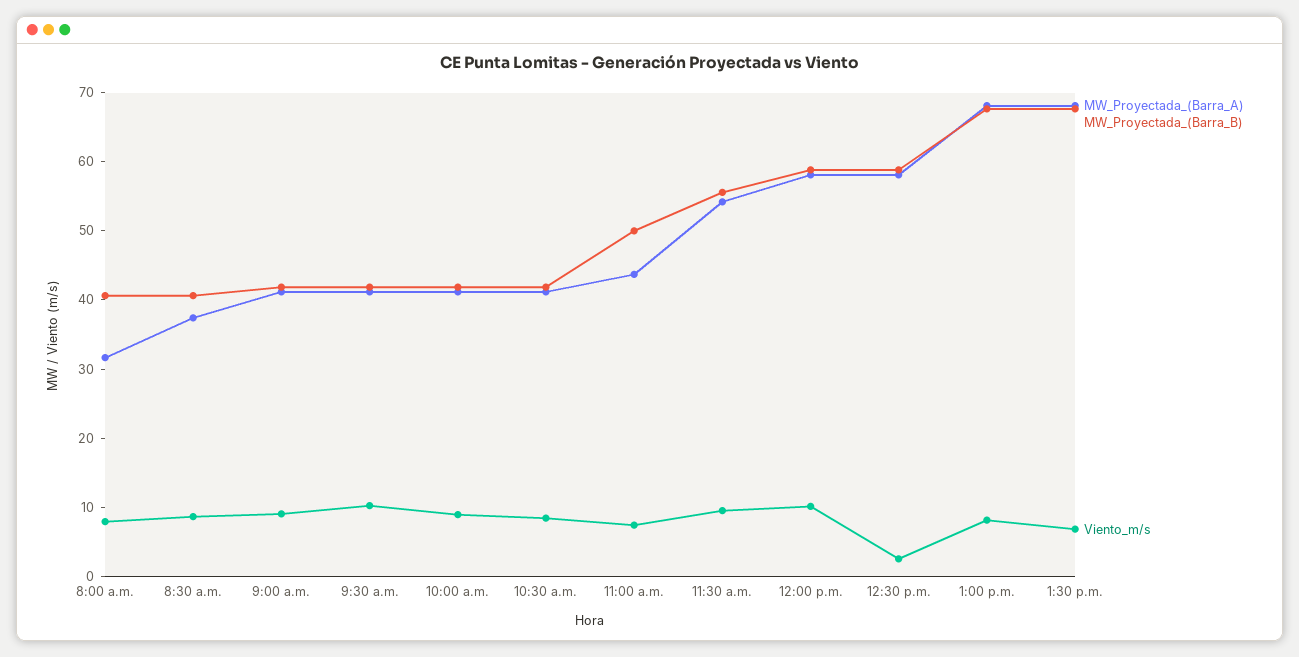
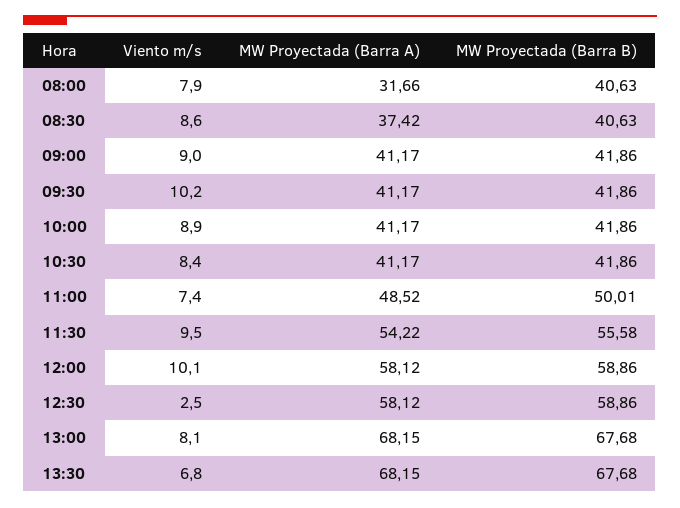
  {
    "MW_Proyectada_(Barra_A)": {
      "8:00 a.m.": 31.66,
      "8:30 a.m.": 37.42,
      "9:00 a.m.": 41.17,
      "9:30 a.m.": 41.17,
      "10:00 a.m.": 41.17,
      "10:30 a.m.": 41.17,
-     "11:00 a.m.": 44,
+     "11:00 a.m.": 48.52,
      "11:30 a.m.": 54.22,
      "12:00 p.m.": 58.12,
      "12:30 p.m.": 58.12,
      "1:00 p.m.": 68.15,
      "1:30 p.m.": 68.15
    },
    "MW_Proyectada_(Barra_B)": {
      "8:00 a.m.": 40.63,
      "8:30 a.m.": 40.63,
      "9:00 a.m.": 41.86,
      "9:30 a.m.": 41.86,
      "10:00 a.m.": 41.86,
      "10:30 a.m.": 41.86,
      "11:00 a.m.": 50.01,
      "11:30 a.m.": 55.58,
      "12:00 p.m.": 58.86,
      "12:30 p.m.": 58.86,
      "1:00 p.m.": 67.68,
      "1:30 p.m.": 67.68
    },
    "Viento_m/s": {
      "8:00 a.m.": 7.9,
      "8:30 a.m.": 8.6,
      "9:00 a.m.": 9,
      "9:30 a.m.": 10.2,
      "10:00 a.m.": 8.9,
      "10:30 a.m.": 8.4,
      "11:00 a.m.": 7.4,
      "11:30 a.m.": 9.5,
      "12:00 p.m.": 10.1,
      "12:30 p.m.": 2.5,
      "1:00 p.m.": 8.1,
      "1:30 p.m.": 6.8
    }
  }

